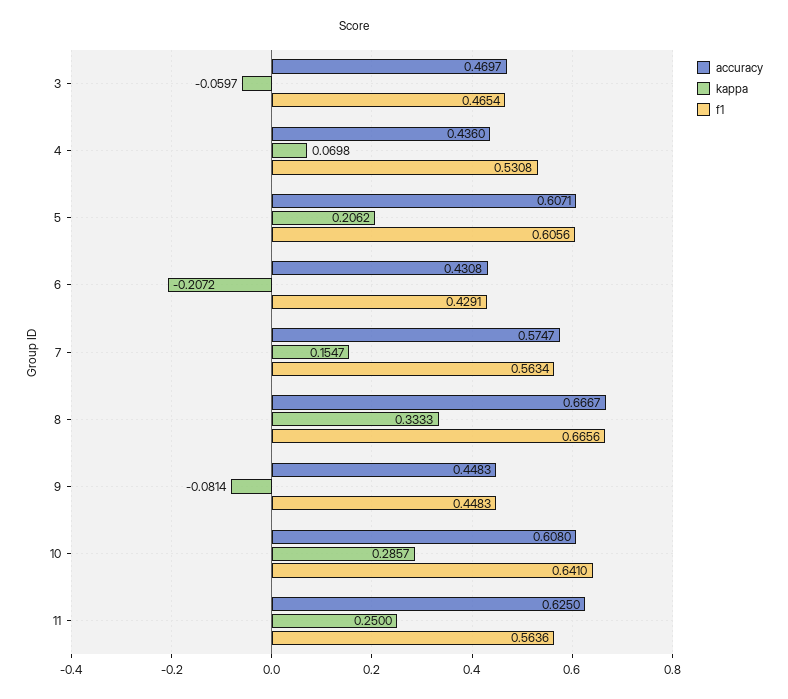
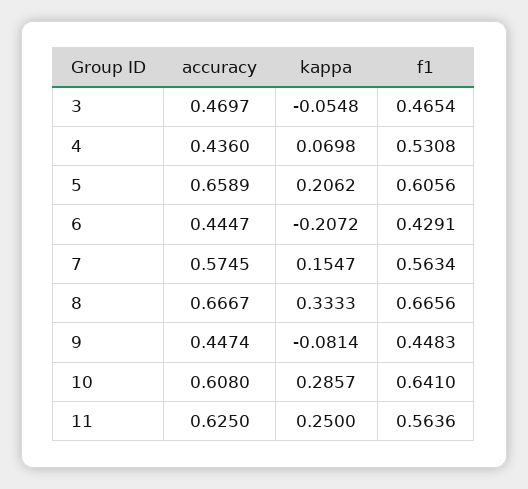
  {
    "accuracy": {
      "3": 0.4697,
      "4": 0.436,
-     "5": 0.6071,
+     "5": 0.6589,
-     "6": 0.4308,
+     "6": 0.4447,
-     "7": 0.5747,
+     "7": 0.5745,
      "8": 0.6667,
-     "9": 0.4483,
+     "9": 0.4474,
      "10": 0.608,
      "11": 0.625
    },
    "kappa": {
-     "3": -0.0597,
+     "3": -0.0548,
      "4": 0.0698,
      "5": 0.2062,
      "6": -0.2072,
      "7": 0.1547,
      "8": 0.3333,
      "9": -0.0814,
      "10": 0.2857,
      "11": 0.25
    },
    "f1": {
      "3": 0.4654,
      "4": 0.5308,
      "5": 0.6056,
      "6": 0.4291,
      "7": 0.5634,
      "8": 0.6656,
      "9": 0.4483,
      "10": 0.641,
      "11": 0.5636
    }
  }

